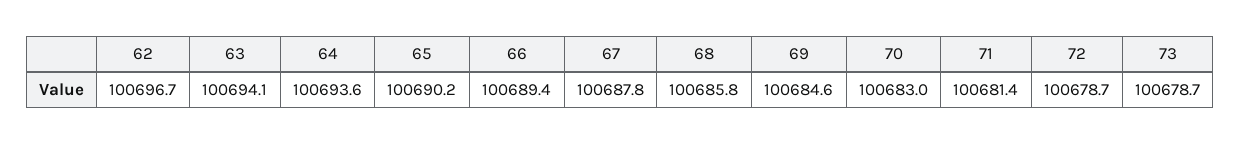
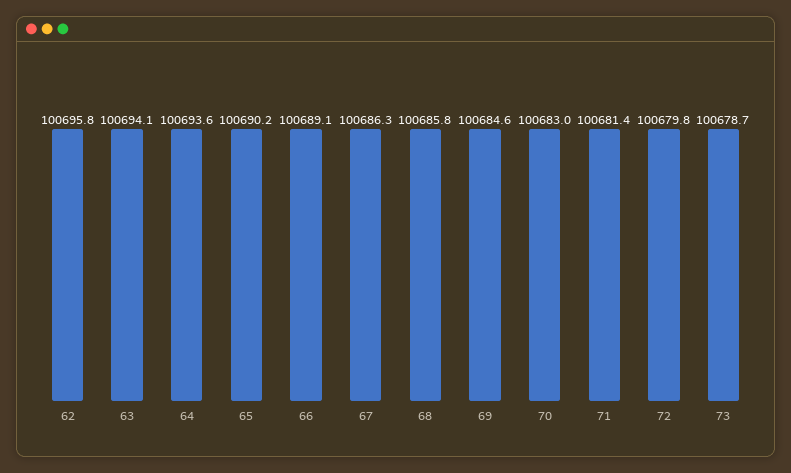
  {
-   "62": 100696.7,
+   "62": 100695.8,
    "63": 100694.1,
    "64": 100693.6,
    "65": 100690.2,
-   "66": 100689.4,
+   "66": 100689.1,
-   "67": 100687.8,
+   "67": 100686.3,
    "68": 100685.8,
    "69": 100684.6,
    "70": 100683,
    "71": 100681.4,
-   "72": 100678.7,
+   "72": 100679.8,
    "73": 100678.7
  }

